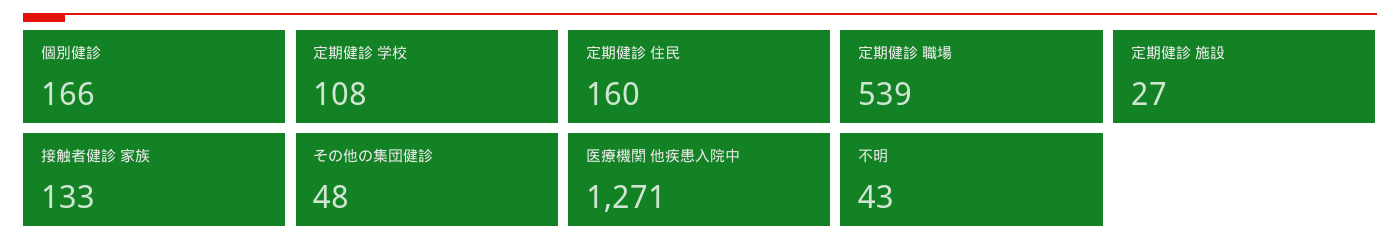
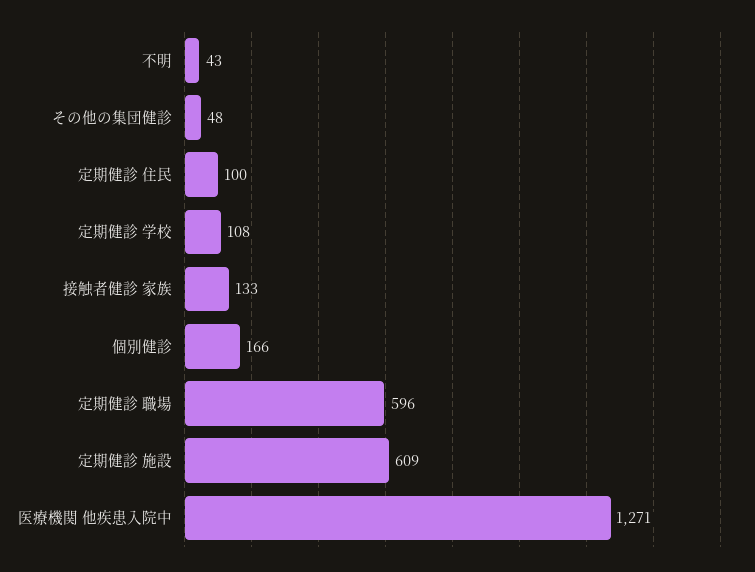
  {
    "個別健診": 166,
    "定期健診 学校": 108,
-   "定期健診 住民": 160,
+   "定期健診 住民": 100,
-   "定期健診 職場": 539,
+   "定期健診 職場": 596,
-   "定期健診 施設": 27,
+   "定期健診 施設": 609,
    "接触者健診 家族": 133,
    "その他の集団健診": 48,
    "医療機関 他疾患入院中": 1271,
    "不明": 43
  }

